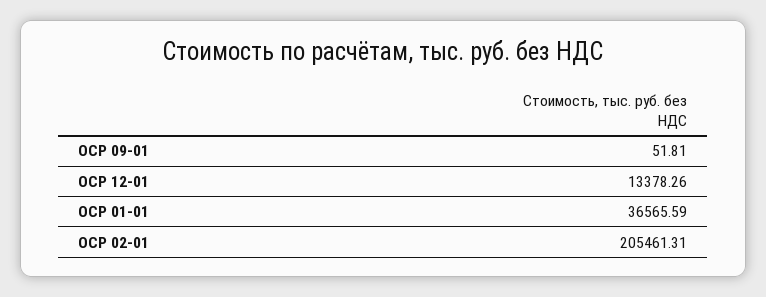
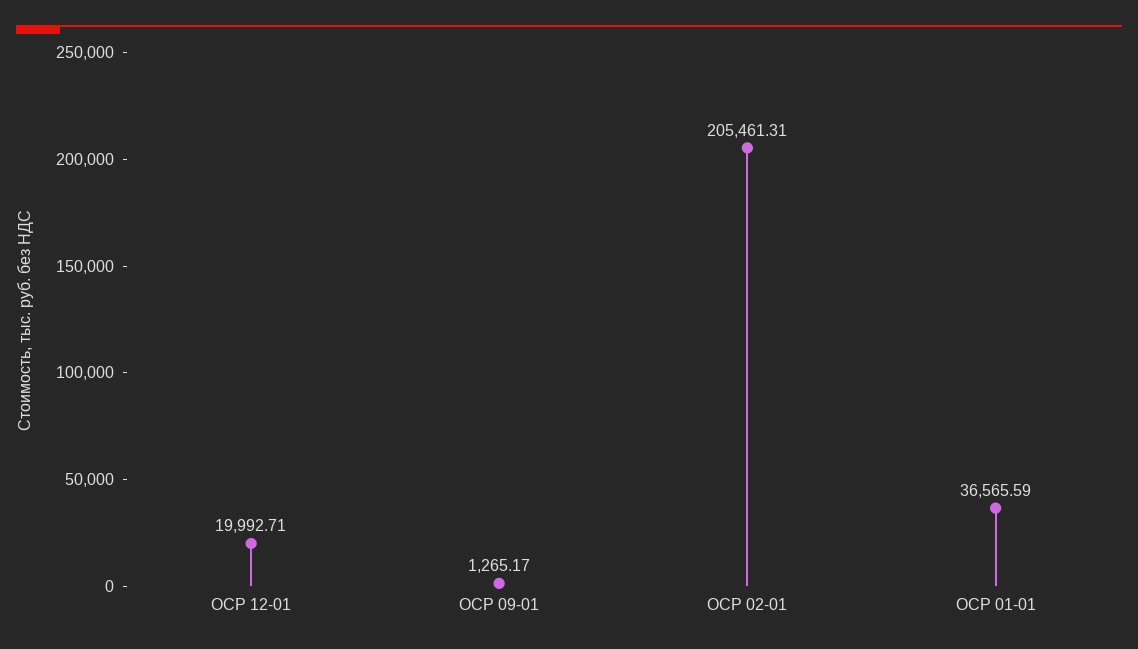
  {
-   "ОСР 09-01": 51.81,
+   "ОСР 09-01": 1265.17,
-   "ОСР 12-01": 13378.26,
+   "ОСР 12-01": 19992.71,
    "ОСР 01-01": 36565.59,
    "ОСР 02-01": 205461.31
  }

